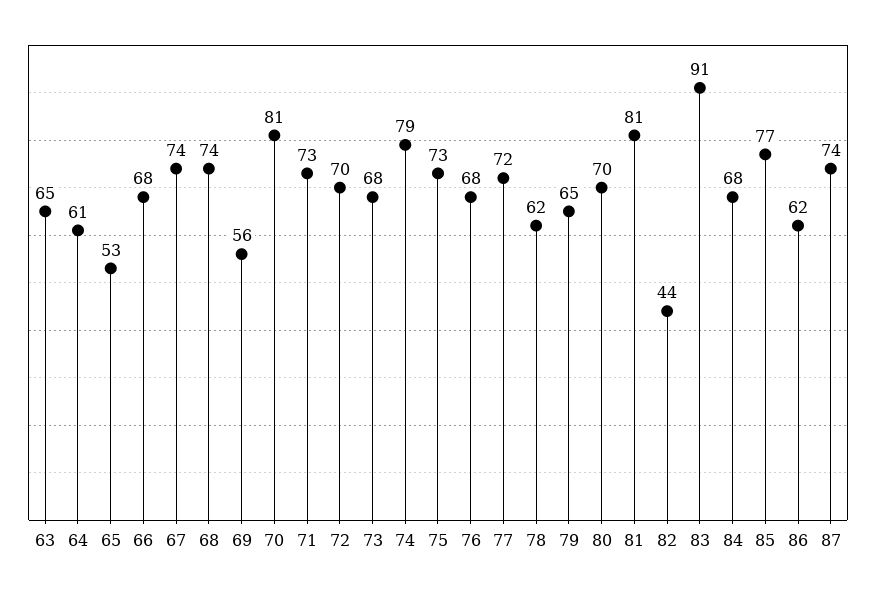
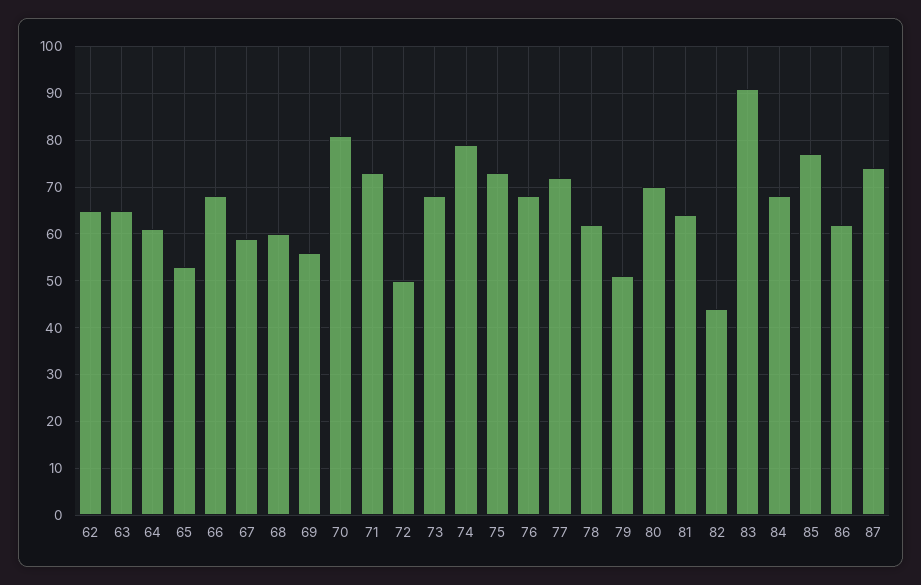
  {
    "63": 65,
    "64": 61,
    "65": 53,
    "66": 68,
-   "67": 74,
+   "67": 60,
-   "68": 74,
+   "68": 60,
    "69": 56,
    "70": 81,
    "71": 73,
-   "72": 70,
+   "72": 50,
    "73": 68,
    "74": 79,
    "75": 73,
    "76": 68,
    "77": 72,
    "78": 62,
-   "79": 65,
+   "79": 50,
    "80": 70,
-   "81": 81,
+   "81": 65,
    "82": 44,
    "83": 91,
    "84": 68,
    "85": 77,
    "86": 62,
-   "87": 74
+   "87": 74,
+   "62": 65
  }

